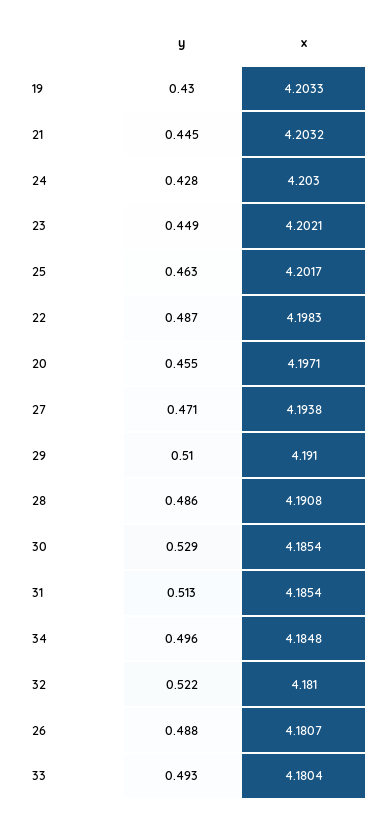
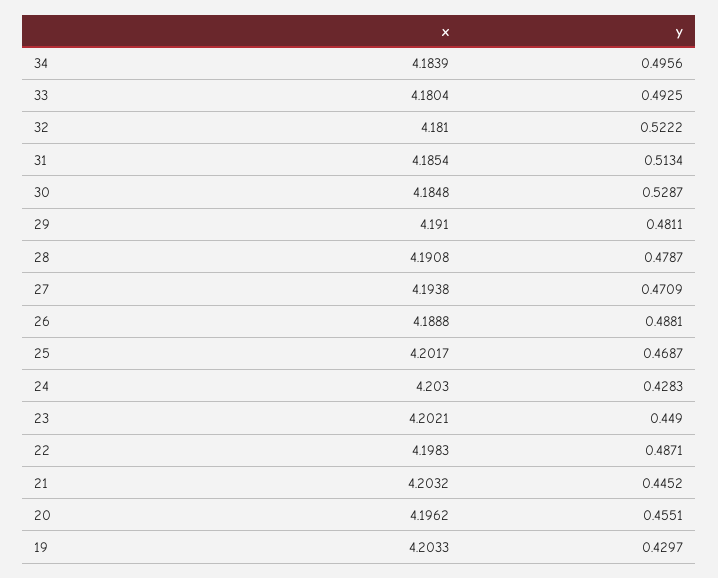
  {
    "y": {
      "19": 0.4297,
      "21": 0.4452,
      "24": 0.4283,
      "23": 0.449,
-     "25": 0.463,
+     "25": 0.4687,
      "22": 0.4871,
      "20": 0.4551,
      "27": 0.4709,
-     "29": 0.51,
+     "29": 0.4811,
-     "28": 0.486,
+     "28": 0.4787,
      "30": 0.5287,
      "31": 0.5134,
      "34": 0.4956,
      "32": 0.5222,
      "26": 0.4881,
      "33": 0.4925
    },
    "x": {
      "19": 4.2033,
      "21": 4.2032,
      "24": 4.203,
      "23": 4.2021,
      "25": 4.2017,
      "22": 4.1983,
-     "20": 4.1971,
+     "20": 4.1962,
      "27": 4.1938,
      "29": 4.191,
      "28": 4.1908,
-     "30": 4.1854,
+     "30": 4.1848,
      "31": 4.1854,
-     "34": 4.1848,
+     "34": 4.1839,
      "32": 4.181,
-     "26": 4.1807,
+     "26": 4.1888,
      "33": 4.1804
    }
  }

